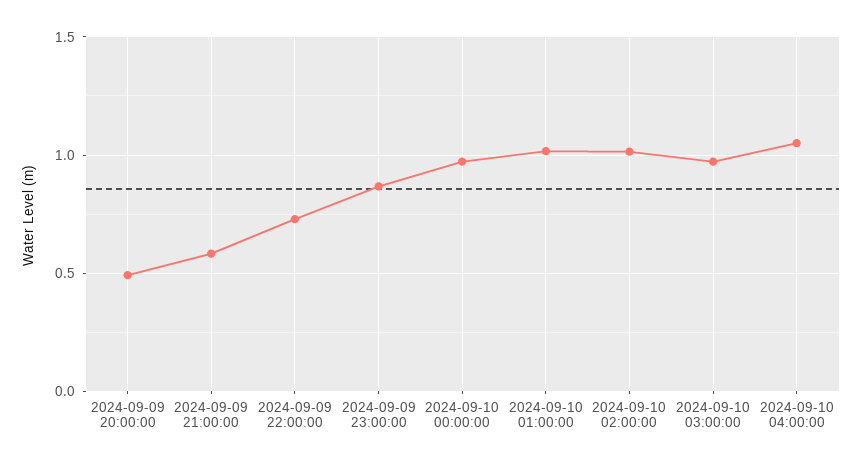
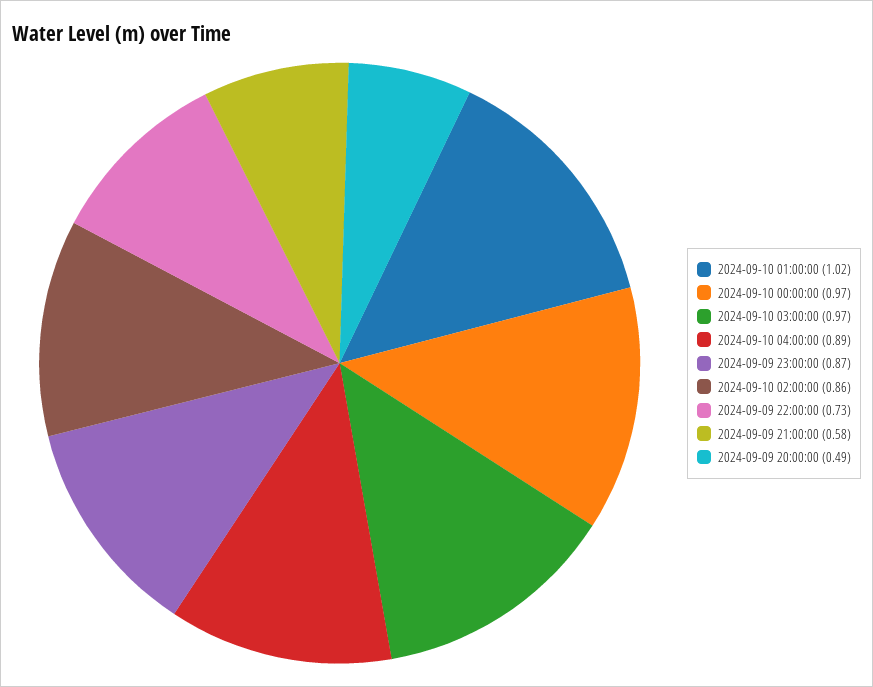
  {
    "2024-09-09 20:00:00": 0.49,
    "2024-09-09 21:00:00": 0.58,
    "2024-09-09 22:00:00": 0.73,
    "2024-09-09 23:00:00": 0.87,
    "2024-09-10 00:00:00": 0.97,
    "2024-09-10 01:00:00": 1.02,
-   "2024-09-10 02:00:00": 1,
+   "2024-09-10 02:00:00": 0.86,
    "2024-09-10 03:00:00": 0.97,
-   "2024-09-10 04:00:00": 1.05
+   "2024-09-10 04:00:00": 0.89
  }

